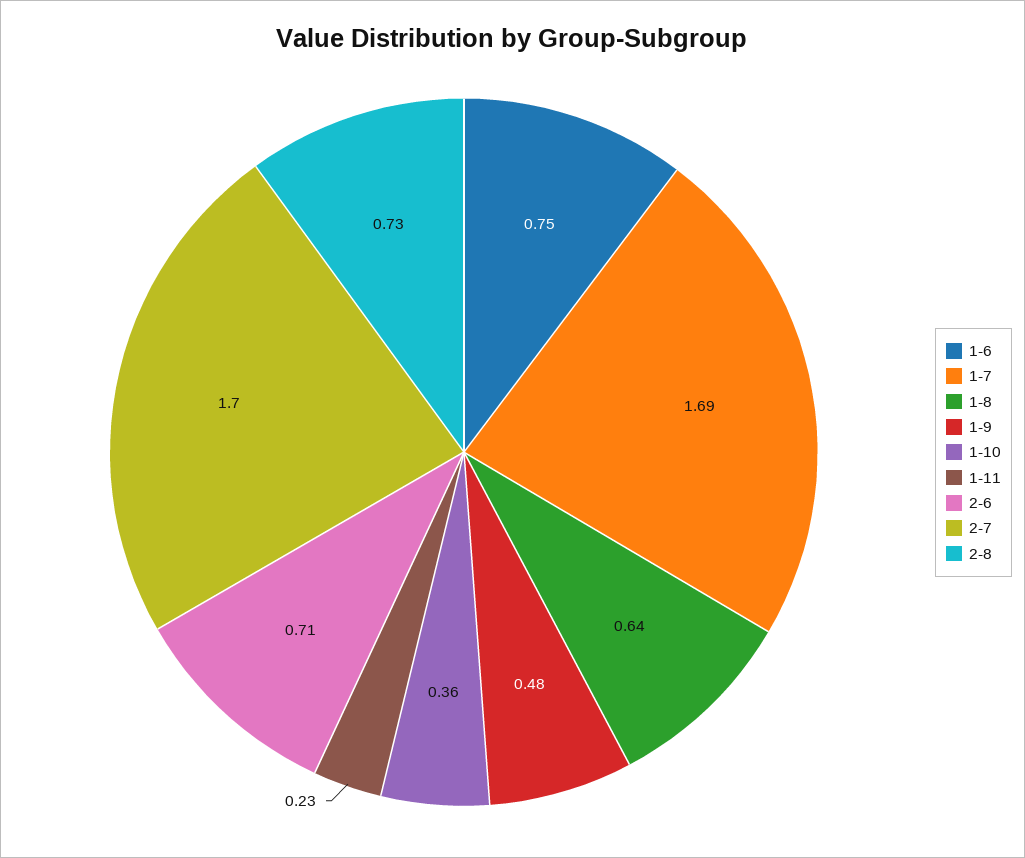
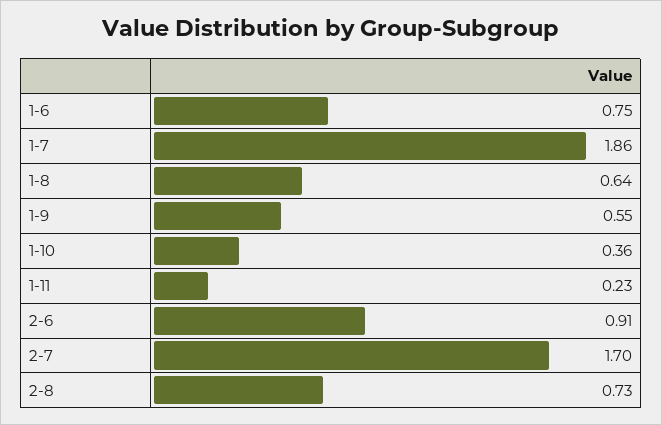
  {
    "1-6": 0.75,
-   "1-7": 1.69,
+   "1-7": 1.86,
    "1-8": 0.64,
-   "1-9": 0.48,
+   "1-9": 0.55,
    "1-10": 0.36,
    "1-11": 0.23,
-   "2-6": 0.71,
+   "2-6": 0.91,
    "2-7": 1.7,
    "2-8": 0.73
  }

